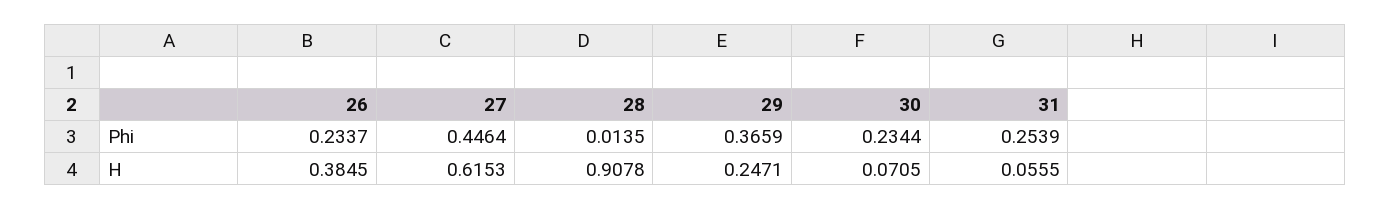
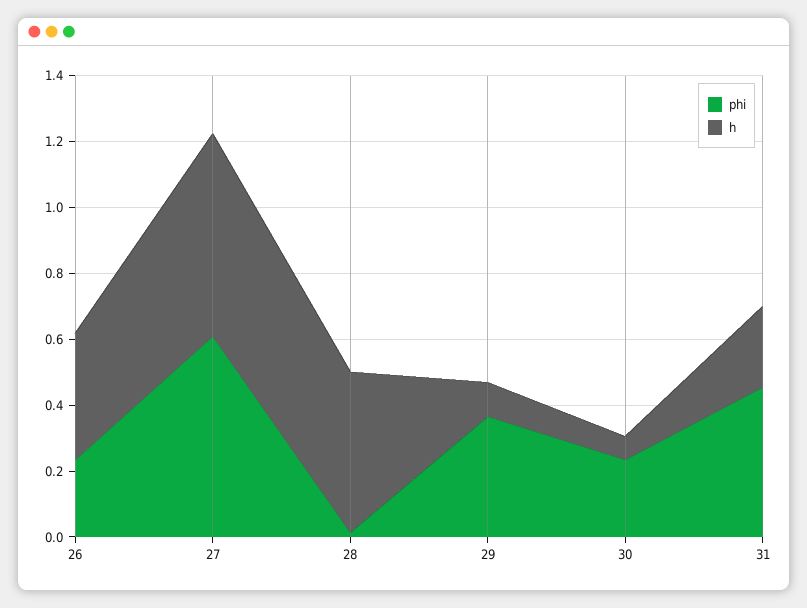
  {
    "Phi": {
      "26": 0.2337,
-     "27": 0.4464,
+     "27": 0.6,
      "28": 0.0135,
      "29": 0.3659,
      "30": 0.2344,
-     "31": 0.2539
+     "31": 0.45
    },
    "H": {
      "26": 0.3845,
      "27": 0.6153,
-     "28": 0.9078,
+     "28": 0.5,
-     "29": 0.2471,
+     "29": 0.1,
      "30": 0.0705,
-     "31": 0.0555
+     "31": 0.25
    }
  }

